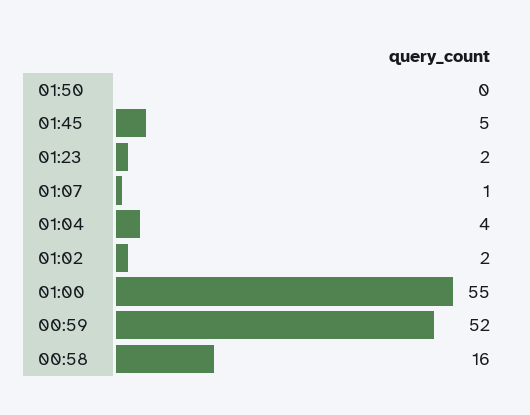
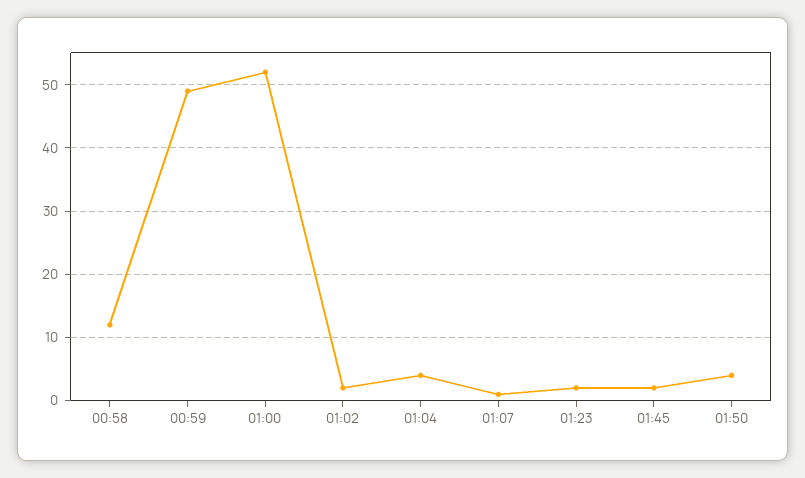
  {
-   "01:50": 0,
+   "01:50": 4,
-   "01:45": 5,
+   "01:45": 2,
    "01:23": 2,
    "01:07": 1,
    "01:04": 4,
    "01:02": 2,
-   "01:00": 55,
+   "01:00": 52,
-   "00:59": 52,
+   "00:59": 49,
-   "00:58": 16
+   "00:58": 12
  }

